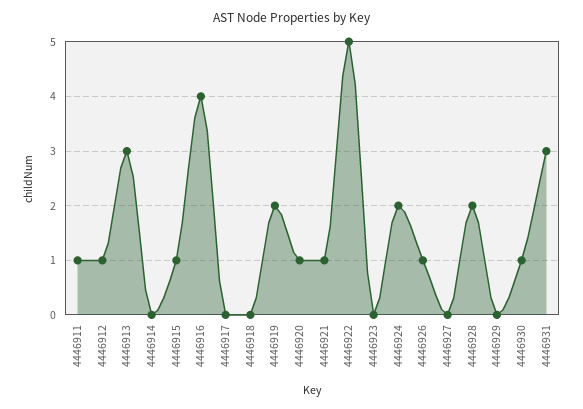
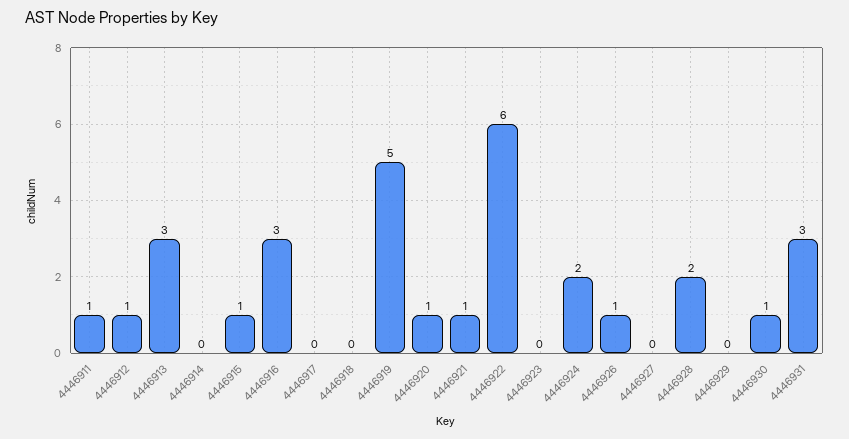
  {
    "4446911": 1,
    "4446912": 1,
    "4446913": 3,
    "4446914": 0,
    "4446915": 1,
-   "4446916": 4,
+   "4446916": 3,
    "4446917": 0,
    "4446918": 0,
-   "4446919": 2,
+   "4446919": 5,
    "4446920": 1,
    "4446921": 1,
-   "4446922": 5,
+   "4446922": 6,
    "4446923": 0,
    "4446924": 2,
    "4446926": 1,
    "4446927": 0,
    "4446928": 2,
    "4446929": 0,
    "4446930": 1,
    "4446931": 3
  }

